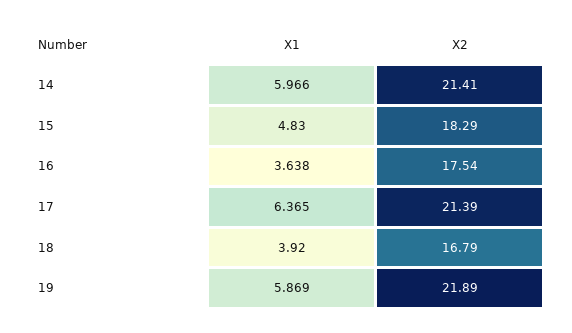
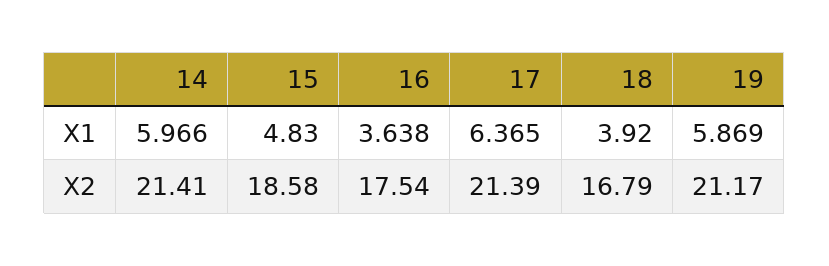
  {
    "X1": {
      "14": 5.966,
      "15": 4.83,
      "16": 3.638,
      "17": 6.365,
      "18": 3.92,
      "19": 5.869
    },
    "X2": {
      "14": 21.41,
-     "15": 18.29,
+     "15": 18.58,
      "16": 17.54,
      "17": 21.39,
      "18": 16.79,
-     "19": 21.89
+     "19": 21.17
    }
  }

